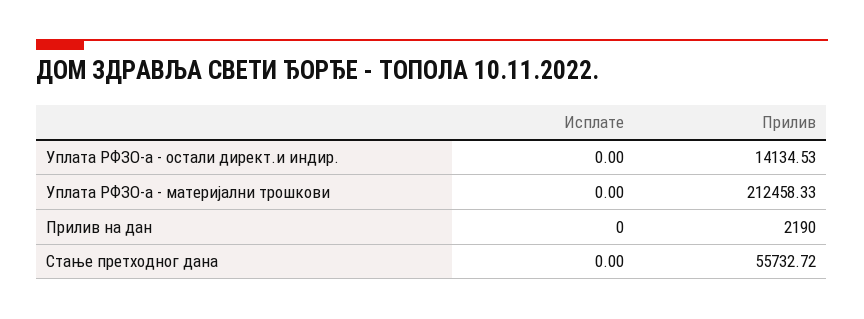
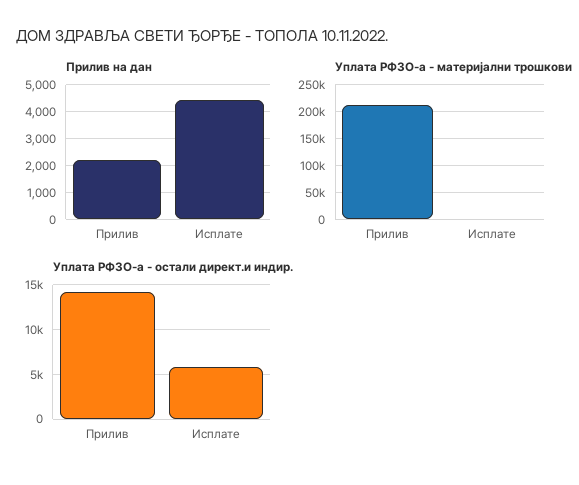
  {
    "Уплата РФЗО-а - остали директ.и индир.": {
-     "Исплате": 0,
+     "Исплате": 6000,
      "Прилив": 14134.53
    },
    "Уплата РФЗО-а - материјални трошкови": {
      "Исплате": 0,
      "Прилив": 212458.33
    },
    "Прилив на дан": {
-     "Исплате": 0,
+     "Исплате": 4500,
      "Прилив": 2190
-   },
+   }
-   "Стање претходног дана": {
-     "Исплате": 0,
-     "Прилив": 55732.72
-   }
  }

